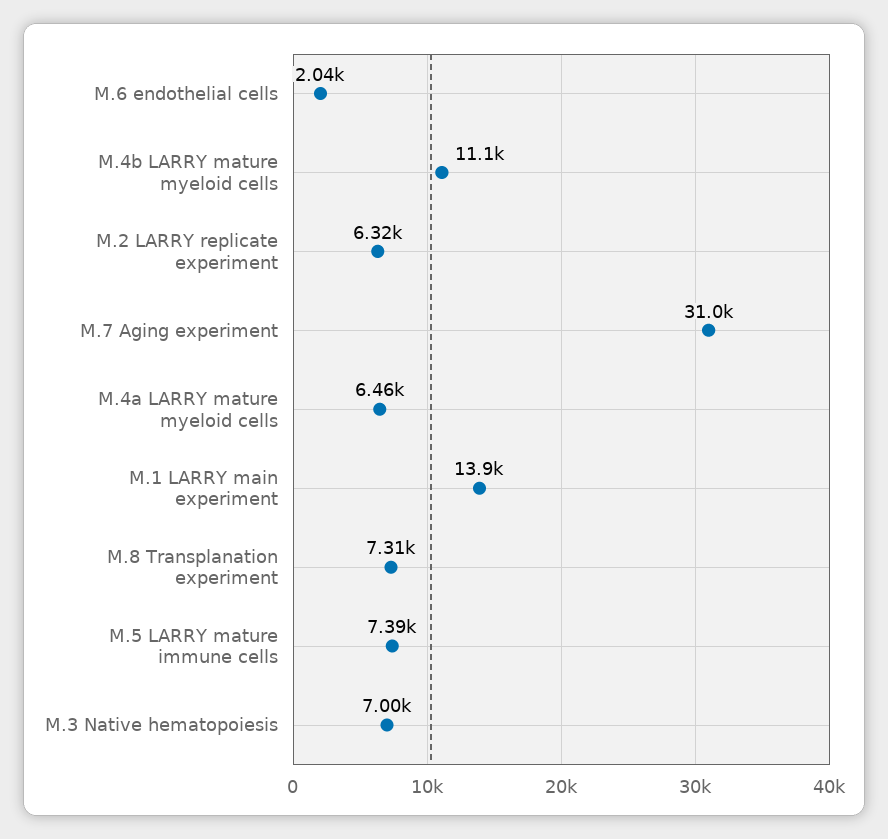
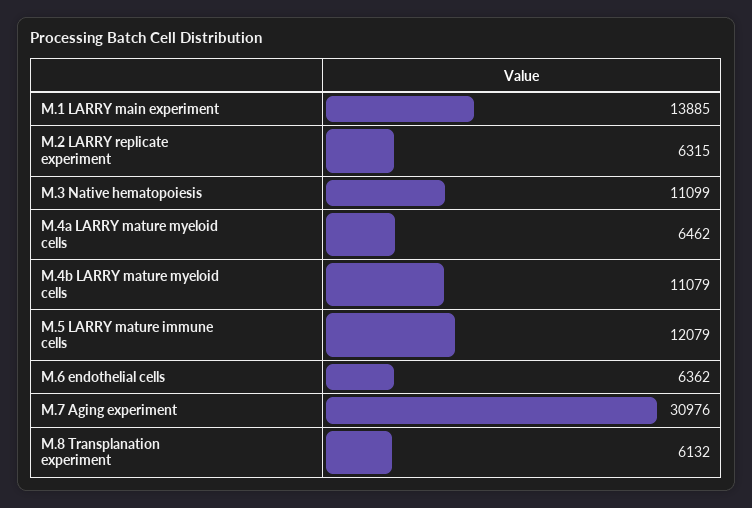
  {
-   "M.6 endothelial cells": 2040,
+   "M.6 endothelial cells": 6362,
    "M.4b LARRY mature myeloid cells": 11079,
    "M.2 LARRY replicate experiment": 6315,
    "M.7 Aging experiment": 30976,
    "M.4a LARRY mature myeloid cells": 6462,
    "M.1 LARRY main experiment": 13885,
-   "M.8 Transplanation experiment": 7310,
+   "M.8 Transplanation experiment": 6132,
-   "M.5 LARRY mature immune cells": 7390,
+   "M.5 LARRY mature immune cells": 12079,
-   "M.3 Native hematopoiesis": 7000
+   "M.3 Native hematopoiesis": 11099
  }

